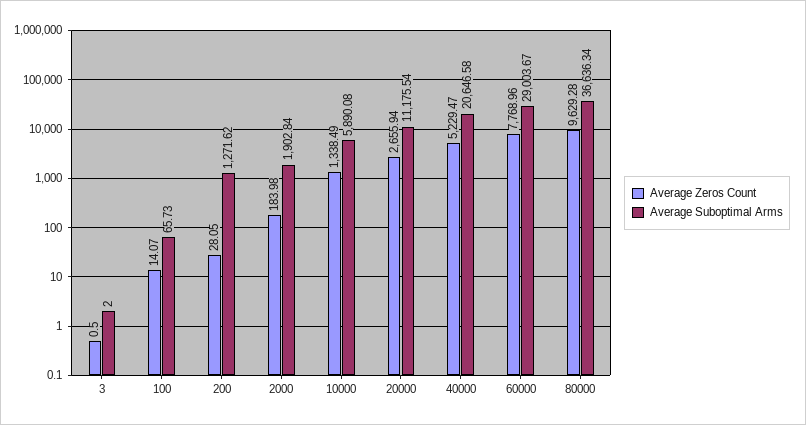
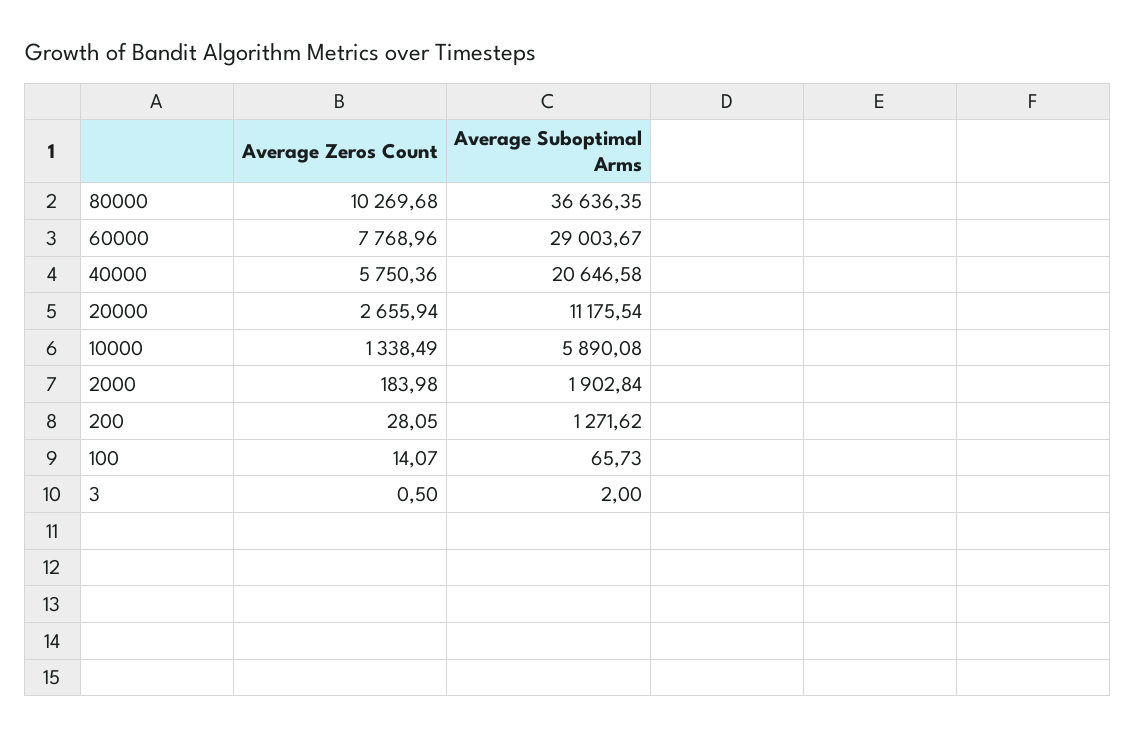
  {
    "Average Zeros Count": {
      "3": 0.5,
      "100": 14.07,
      "200": 28.05,
      "2000": 183.98,
      "10000": 1338.49,
      "20000": 2655.94,
-     "40000": 5229.47,
+     "40000": 5750.36,
      "60000": 7768.96,
-     "80000": 9629.28
+     "80000": 10269.68
    },
    "Average Suboptimal Arms": {
      "3": 2,
      "100": 65.73,
      "200": 1271.62,
      "2000": 1902.84,
      "10000": 5890.08,
      "20000": 11175.54,
      "40000": 20646.58,
      "60000": 29003.67,
-     "80000": 36636.34
+     "80000": 36636.35
    }
  }

